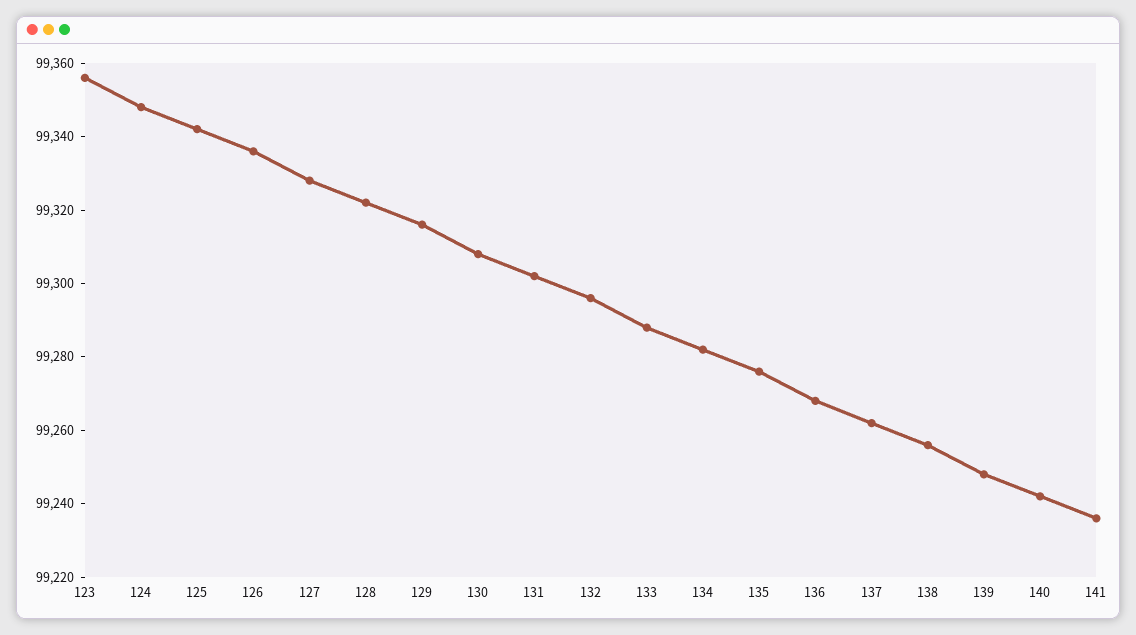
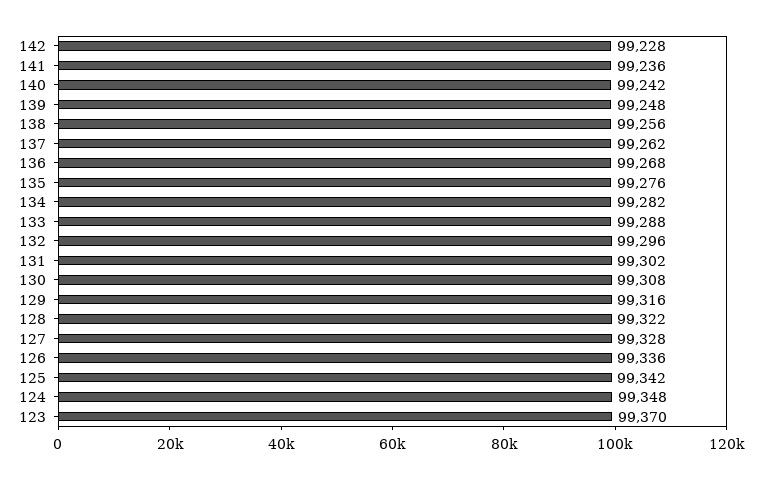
  {
-   "123": 99355,
+   "123": 99370,
    "124": 99348,
    "125": 99342,
    "126": 99336,
    "127": 99328,
    "128": 99322,
    "129": 99316,
    "130": 99308,
    "131": 99302,
    "132": 99296,
    "133": 99288,
    "134": 99282,
    "135": 99276,
    "136": 99268,
    "137": 99262,
    "138": 99256,
    "139": 99248,
    "140": 99242,
-   "141": 99236
+   "141": 99236,
+   "142": 99228
  }

